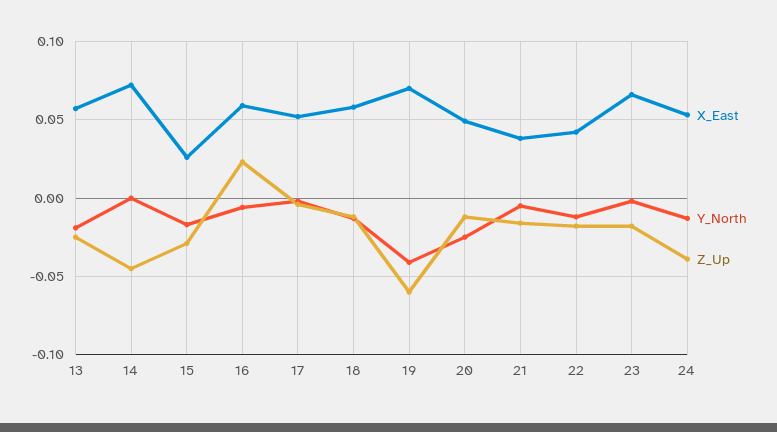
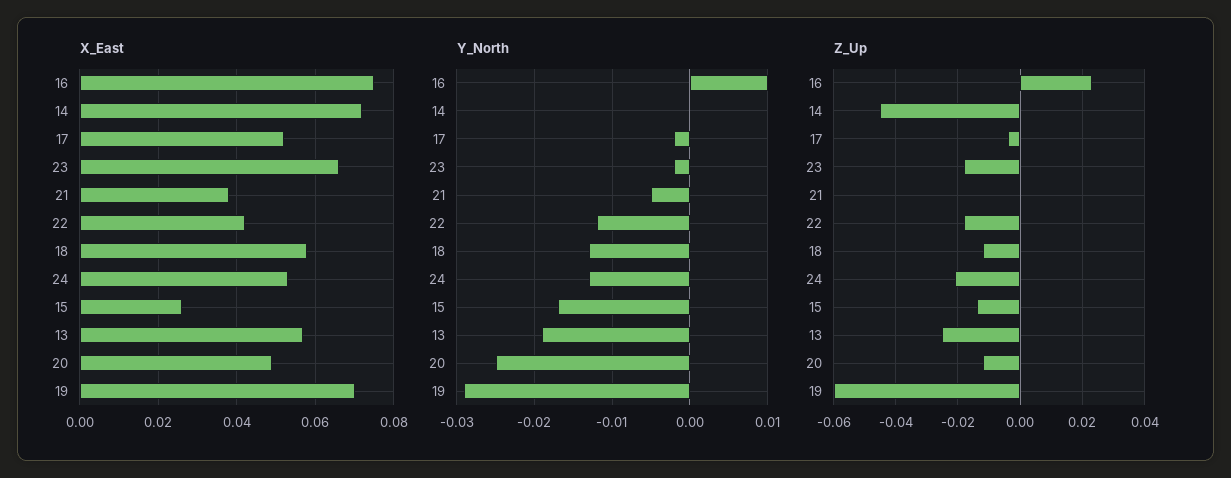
  {
    "X_East": {
      "13": 0.055,
      "14": 0.07,
      "15": 0.025,
-     "16": 0.06,
+     "16": 0.075,
      "17": 0.05,
      "18": 0.06,
      "19": 0.07,
      "20": 0.05,
      "21": 0.04,
      "22": 0.04,
      "23": 0.065,
      "24": 0.055
    },
    "Y_North": {
      "13": -0.019,
      "14": 0,
      "15": -0.017,
-     "16": -0.005,
+     "16": 0.01,
      "17": -0.002,
      "18": -0.013,
-     "19": -0.04,
+     "19": -0.029,
      "20": -0.025,
      "21": -0.005,
      "22": -0.012,
      "23": -0.002,
      "24": -0.013
    },
    "Z_Up": {
      "13": -0.025,
      "14": -0.045,
-     "15": -0.03,
+     "15": -0.015,
      "16": 0.025,
      "17": -0.005,
      "18": -0.01,
      "19": -0.06,
      "20": -0.01,
-     "21": -0.015,
+     "21": 0,
      "22": -0.02,
      "23": -0.02,
-     "24": -0.04
+     "24": -0.02
    }
  }

